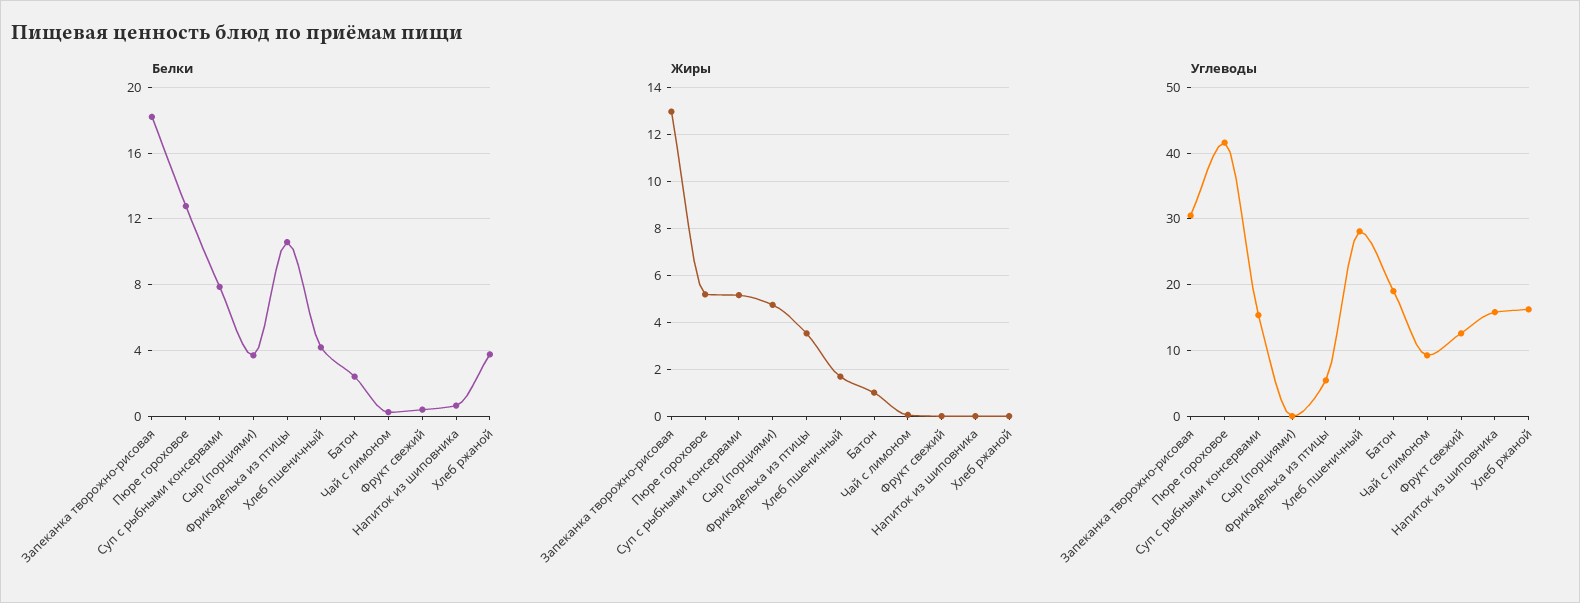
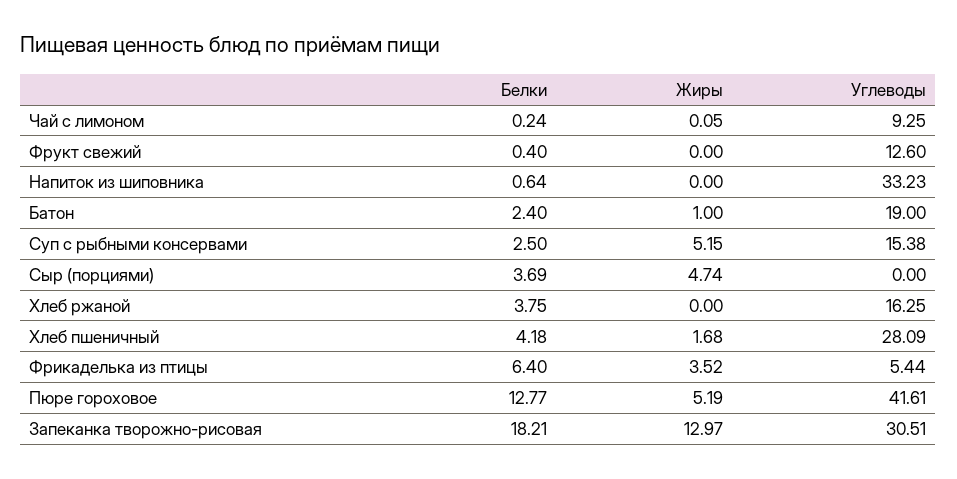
  {
    "Белки": {
      "Запеканка творожно-рисовая": 18.21,
      "Пюре гороховое": 12.77,
-     "Суп с рыбными консервами": 8,
+     "Суп с рыбными консервами": 2.5,
      "Сыр (порциями)": 3.69,
-     "Фрикаделька из птицы": 10.5,
+     "Фрикаделька из птицы": 6.4,
      "Хлеб пшеничный": 4.18,
      "Батон": 2.4,
      "Чай с лимоном": 0.24,
      "Фрукт свежий": 0.4,
      "Напиток из шиповника": 0.64,
      "Хлеб ржаной": 3.75
    },
    "Жиры": {
      "Запеканка творожно-рисовая": 12.97,
      "Пюре гороховое": 5.19,
      "Суп с рыбными консервами": 5.15,
      "Сыр (порциями)": 4.74,
      "Фрикаделька из птицы": 3.52,
      "Хлеб пшеничный": 1.68,
      "Батон": 1,
      "Чай с лимоном": 0.05,
      "Фрукт свежий": 0,
      "Напиток из шиповника": 0,
      "Хлеб ржаной": 0
    },
    "Углеводы": {
      "Запеканка творожно-рисовая": 30.51,
      "Пюре гороховое": 41.61,
      "Суп с рыбными консервами": 15.38,
      "Сыр (порциями)": 0,
      "Фрикаделька из птицы": 5.44,
      "Хлеб пшеничный": 28.09,
      "Батон": 19,
      "Чай с лимоном": 9.25,
      "Фрукт свежий": 12.6,
-     "Напиток из шиповника": 16,
+     "Напиток из шиповника": 33.23,
      "Хлеб ржаной": 16.25
    }
  }

